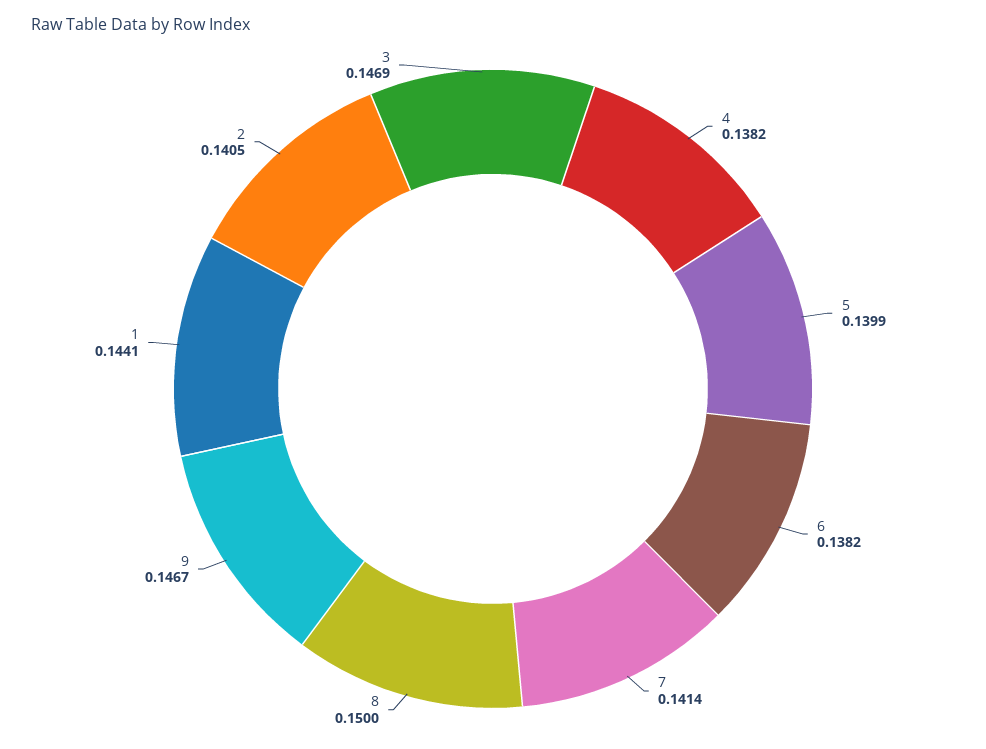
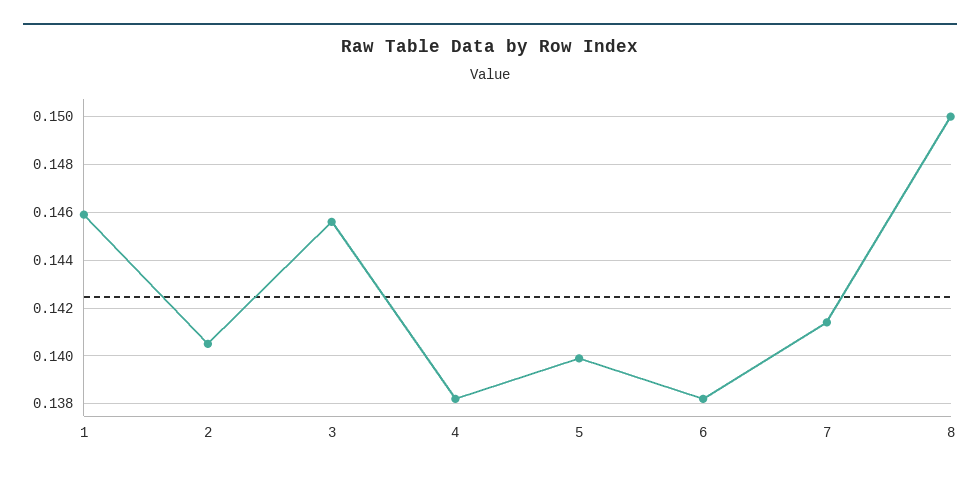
  {
    "4": 0.1382,
    "5": 0.1399,
    "6": 0.1382,
    "7": 0.1414,
    "8": 0.15,
-   "9": 0.1467,
-   "1": 0.1441,
+   "1": 0.146,
    "2": 0.1405,
-   "3": 0.1469
+   "3": 0.1455
  }

